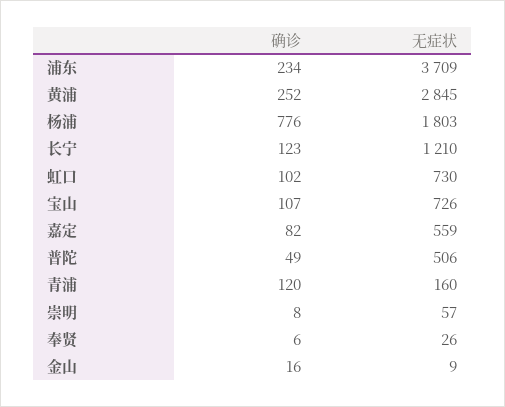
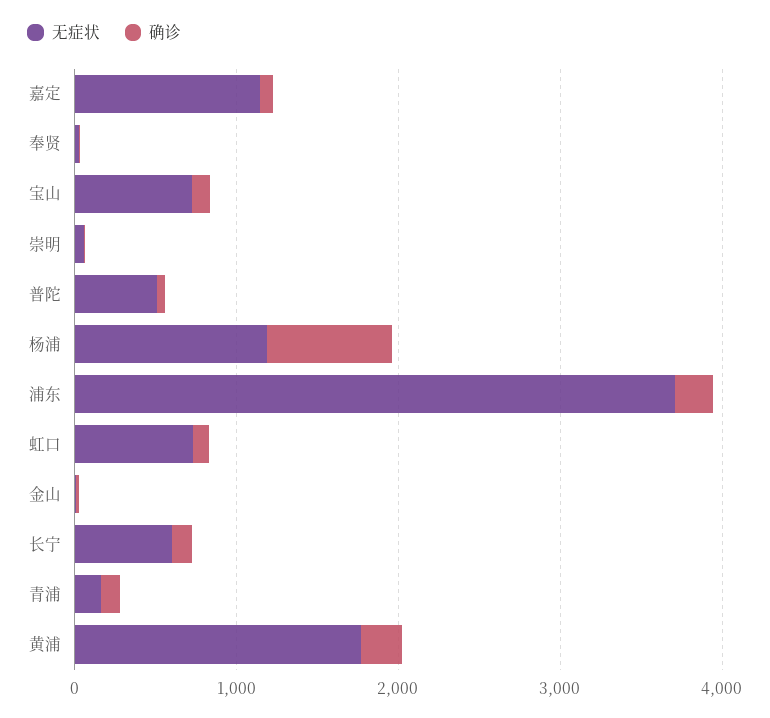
  {
    "确诊": {
      "浦东": 234,
      "黄浦": 252,
      "杨浦": 776,
      "长宁": 123,
      "虹口": 102,
      "宝山": 107,
      "嘉定": 82,
      "普陀": 49,
      "青浦": 120,
      "崇明": 8,
      "奉贤": 6,
      "金山": 16
    },
    "无症状": {
      "浦东": 3709,
-     "黄浦": 2845,
+     "黄浦": 1800,
-     "杨浦": 1803,
+     "杨浦": 1200,
-     "长宁": 1210,
+     "长宁": 600,
      "虹口": 730,
      "宝山": 726,
-     "嘉定": 559,
+     "嘉定": 1200,
      "普陀": 506,
      "青浦": 160,
      "崇明": 57,
      "奉贤": 26,
      "金山": 9
    }
  }

